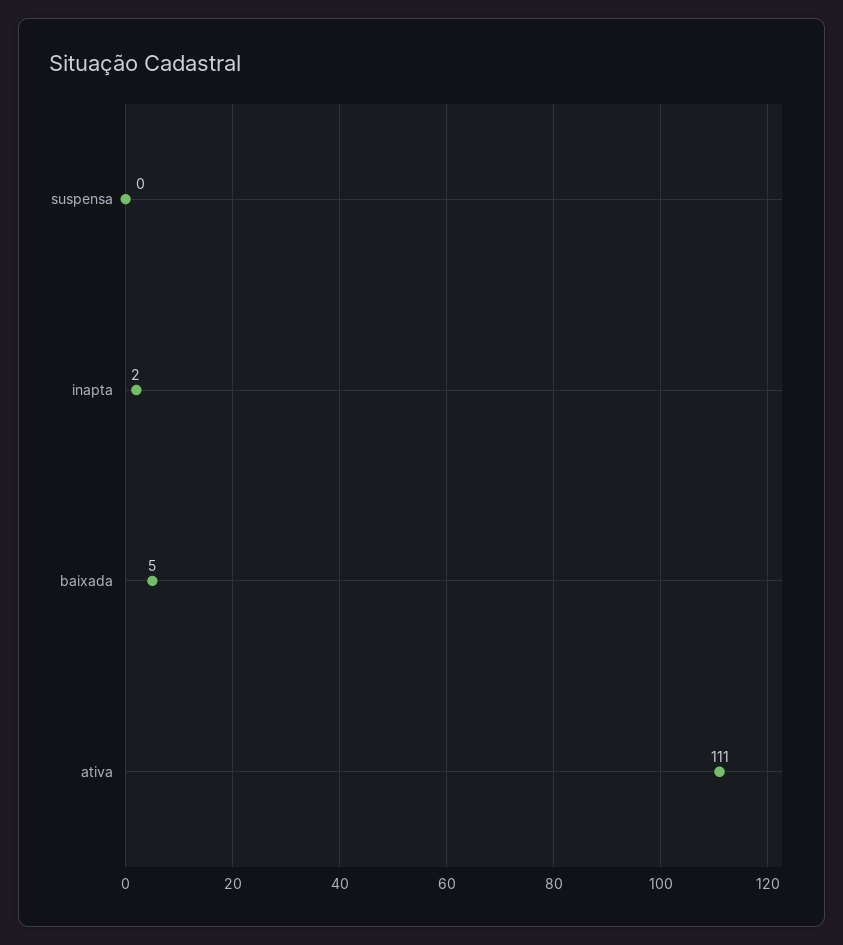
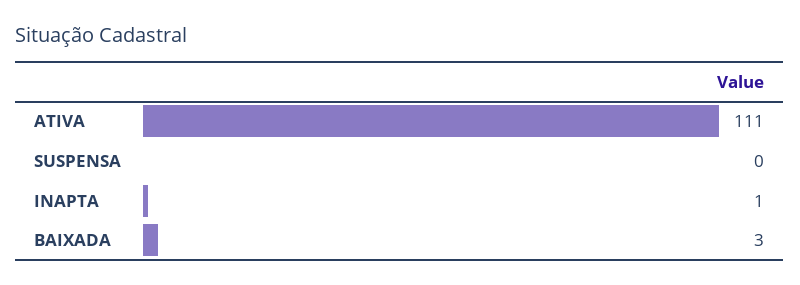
  {
    "suspensa": 0,
-   "inapta": 2,
+   "inapta": 1,
-   "baixada": 5,
+   "baixada": 3,
    "ativa": 111
  }

